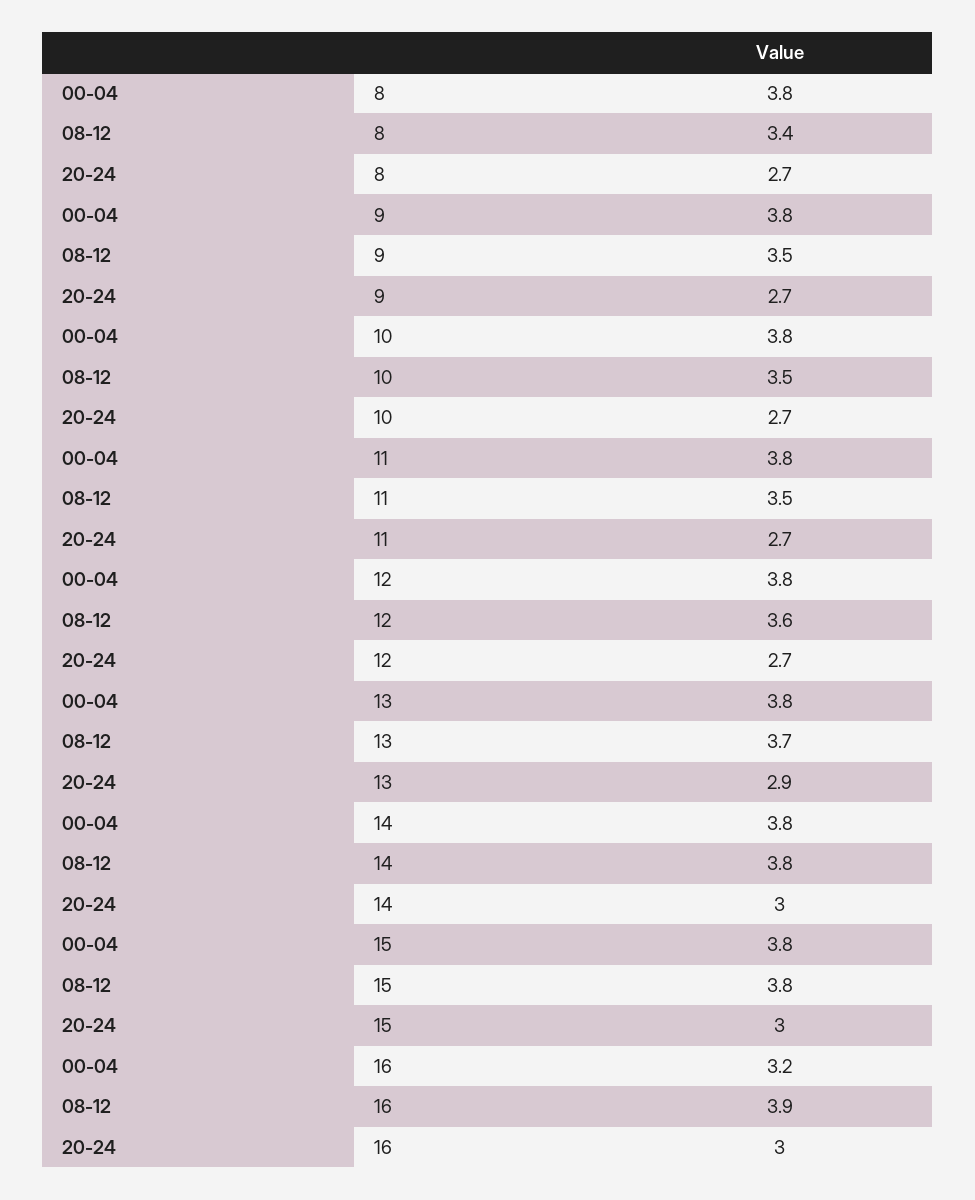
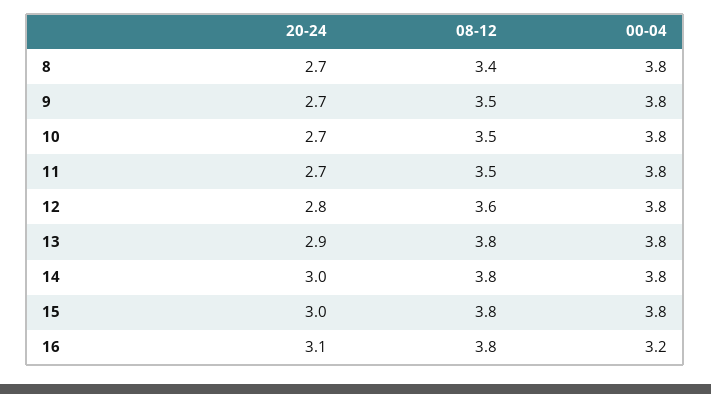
  {
    "00-04": {
      "8": 3.8,
      "9": 3.8,
      "10": 3.8,
      "11": 3.8,
      "12": 3.8,
      "13": 3.8,
      "14": 3.8,
      "15": 3.8,
      "16": 3.2
    },
    "08-12": {
      "8": 3.4,
      "9": 3.5,
      "10": 3.5,
      "11": 3.5,
      "12": 3.6,
-     "13": 3.7,
+     "13": 3.8,
      "14": 3.8,
      "15": 3.8,
-     "16": 3.9
+     "16": 3.8
    },
    "20-24": {
      "8": 2.7,
      "9": 2.7,
      "10": 2.7,
      "11": 2.7,
-     "12": 2.7,
+     "12": 2.8,
      "13": 2.9,
      "14": 3,
      "15": 3,
-     "16": 3
+     "16": 3.1
    }
  }

